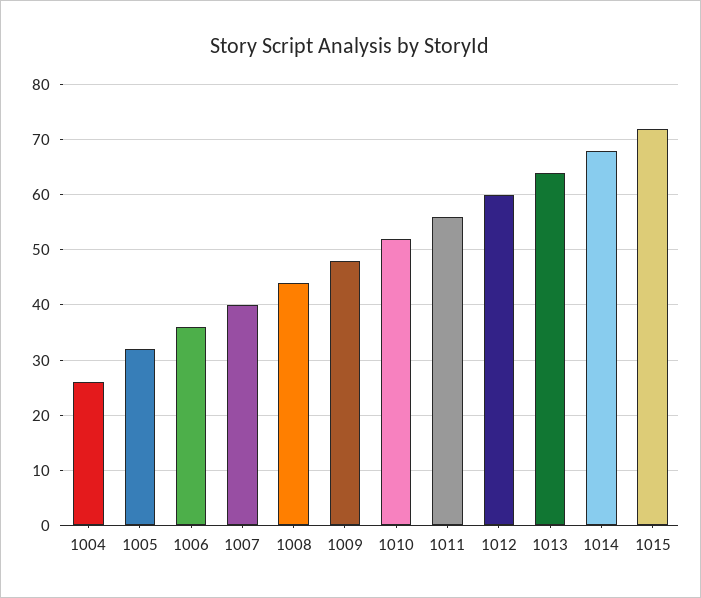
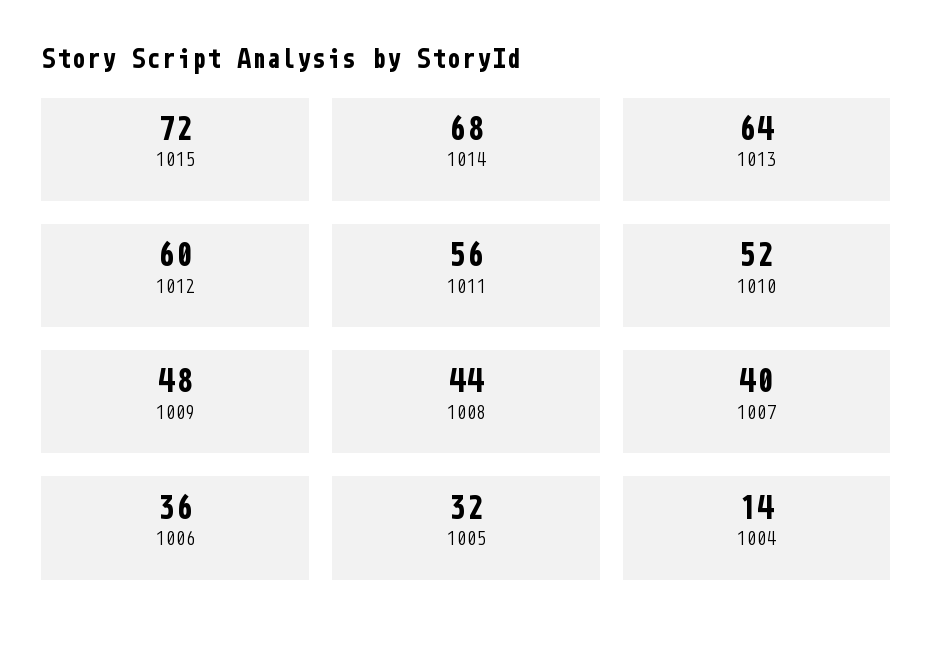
  {
-   "1004": 25,
+   "1004": 14,
    "1005": 32,
    "1006": 36,
    "1007": 40,
    "1008": 44,
    "1009": 48,
    "1010": 52,
    "1011": 56,
    "1012": 60,
    "1013": 64,
    "1014": 68,
    "1015": 72
  }

